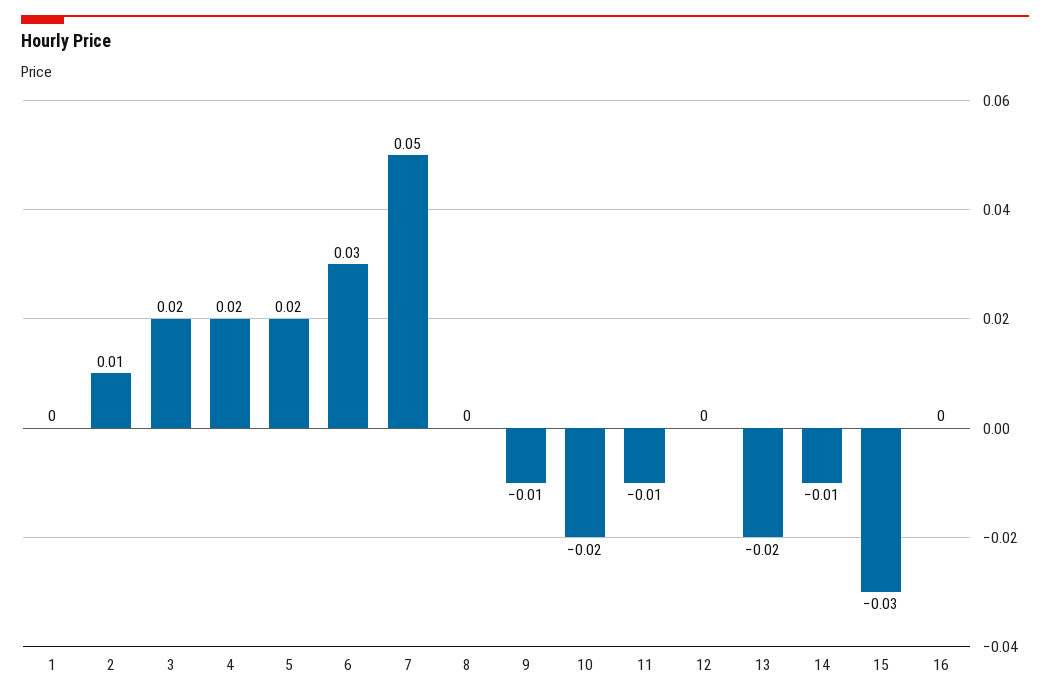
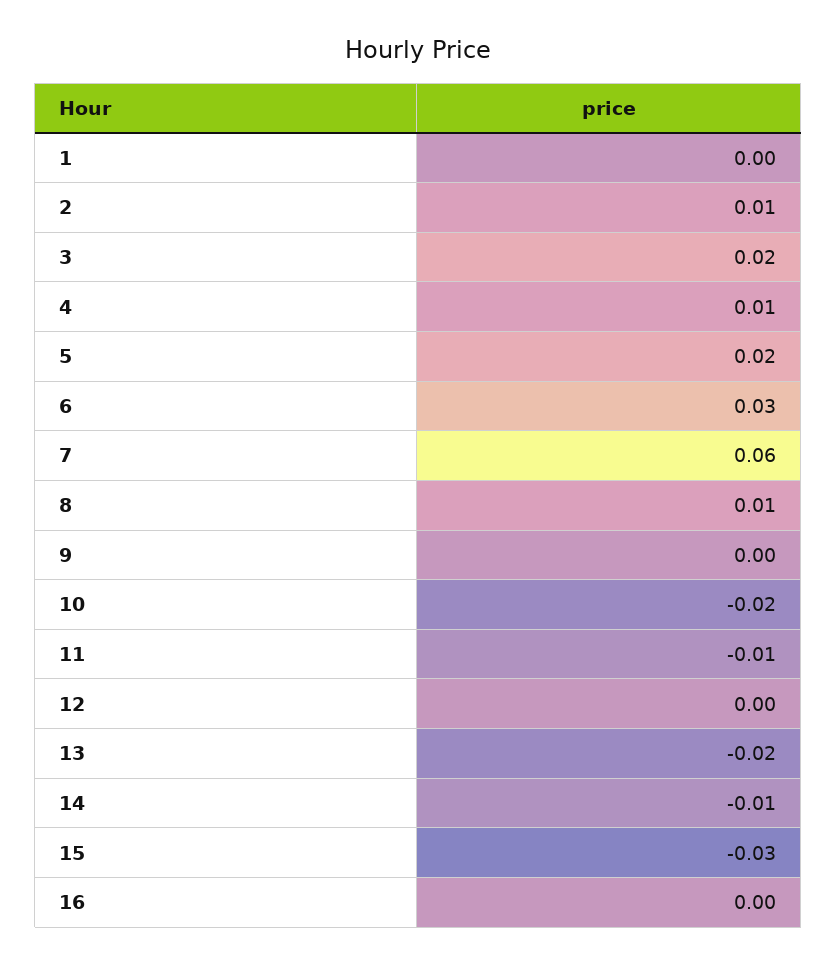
  {
    "1": 0,
    "2": 0.01,
    "3": 0.02,
-   "4": 0.02,
+   "4": 0.01,
    "5": 0.02,
    "6": 0.03,
-   "7": 0.05,
+   "7": 0.06,
-   "8": 0,
+   "8": 0.01,
-   "9": -0.01,
+   "9": 0,
    "10": -0.02,
    "11": -0.01,
    "12": 0,
    "13": -0.02,
    "14": -0.01,
    "15": -0.03,
    "16": 0
  }

